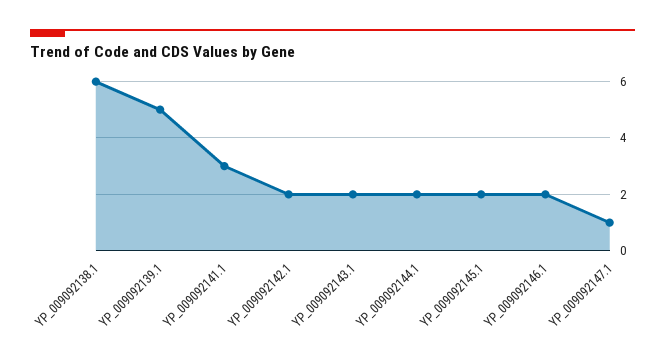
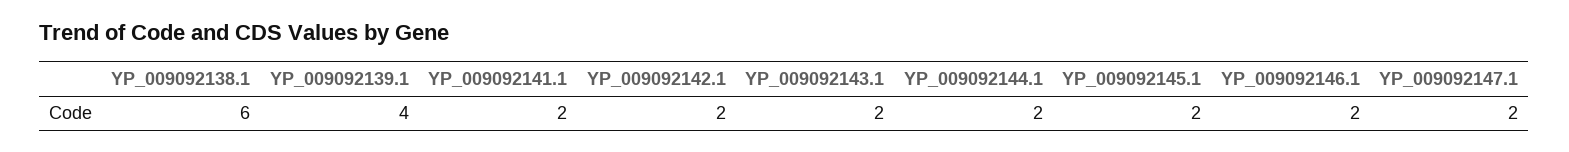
  {
    "YP_009092138.1": 6,
-   "YP_009092139.1": 5,
+   "YP_009092139.1": 4,
-   "YP_009092141.1": 3,
+   "YP_009092141.1": 2,
    "YP_009092142.1": 2,
    "YP_009092143.1": 2,
    "YP_009092144.1": 2,
    "YP_009092145.1": 2,
    "YP_009092146.1": 2,
-   "YP_009092147.1": 1
+   "YP_009092147.1": 2
  }

